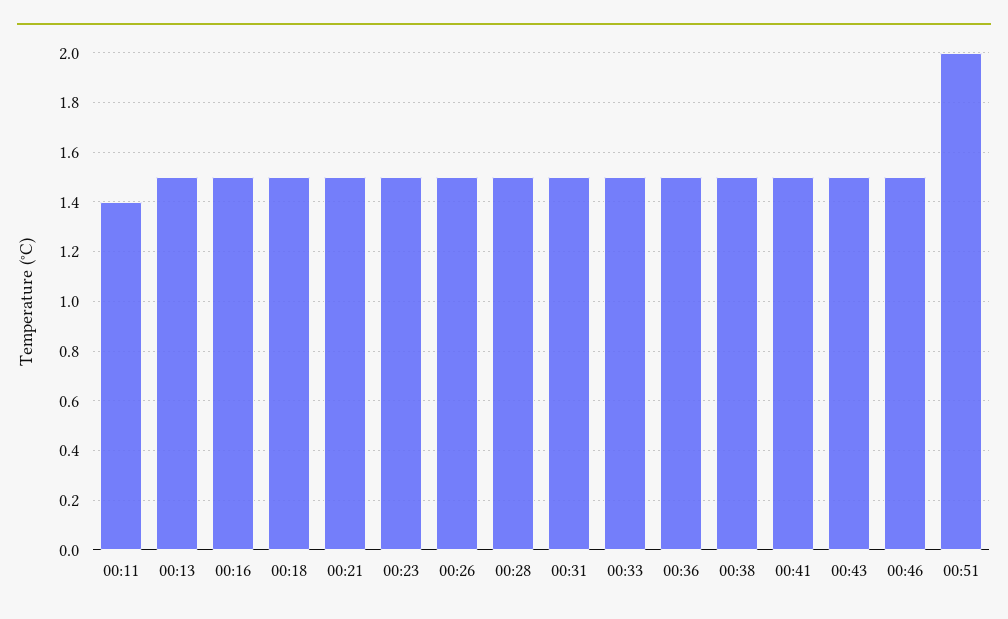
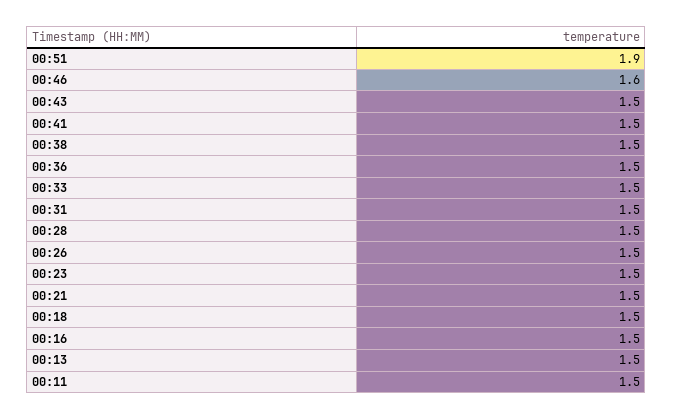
  {
-   "00:11": 1.4,
+   "00:11": 1.5,
    "00:13": 1.5,
    "00:16": 1.5,
    "00:18": 1.5,
    "00:21": 1.5,
    "00:23": 1.5,
    "00:26": 1.5,
    "00:28": 1.5,
    "00:31": 1.5,
    "00:33": 1.5,
    "00:36": 1.5,
    "00:38": 1.5,
    "00:41": 1.5,
    "00:43": 1.5,
-   "00:46": 1.5,
+   "00:46": 1.6,
-   "00:51": 2
+   "00:51": 1.9
  }

